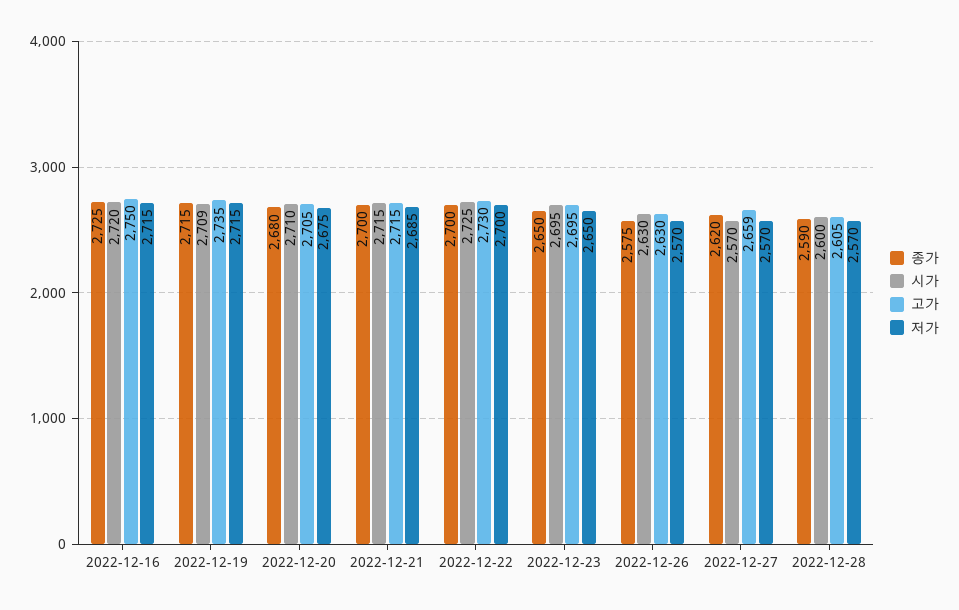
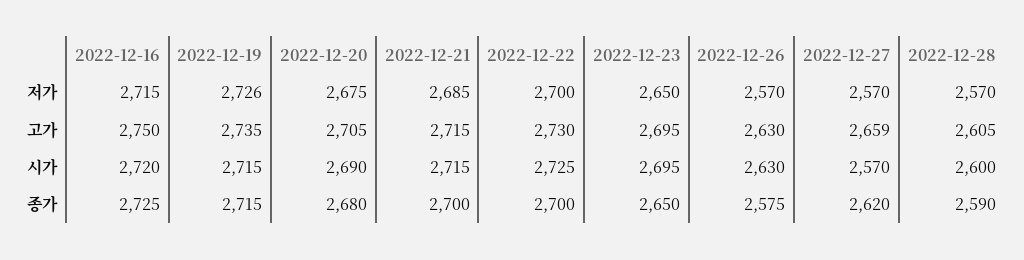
  {
    "종가": {
      "2022-12-16": 2725,
      "2022-12-19": 2715,
      "2022-12-20": 2680,
      "2022-12-21": 2700,
      "2022-12-22": 2700,
      "2022-12-23": 2650,
      "2022-12-26": 2575,
      "2022-12-27": 2620,
      "2022-12-28": 2590
    },
    "시가": {
      "2022-12-16": 2720,
-     "2022-12-19": 2709,
+     "2022-12-19": 2715,
-     "2022-12-20": 2710,
+     "2022-12-20": 2690,
      "2022-12-21": 2715,
      "2022-12-22": 2725,
      "2022-12-23": 2695,
      "2022-12-26": 2630,
      "2022-12-27": 2570,
      "2022-12-28": 2600
    },
    "고가": {
      "2022-12-16": 2750,
      "2022-12-19": 2735,
      "2022-12-20": 2705,
      "2022-12-21": 2715,
      "2022-12-22": 2730,
      "2022-12-23": 2695,
      "2022-12-26": 2630,
      "2022-12-27": 2659,
      "2022-12-28": 2605
    },
    "저가": {
      "2022-12-16": 2715,
-     "2022-12-19": 2715,
+     "2022-12-19": 2726,
      "2022-12-20": 2675,
      "2022-12-21": 2685,
      "2022-12-22": 2700,
      "2022-12-23": 2650,
      "2022-12-26": 2570,
      "2022-12-27": 2570,
      "2022-12-28": 2570
    }
  }

